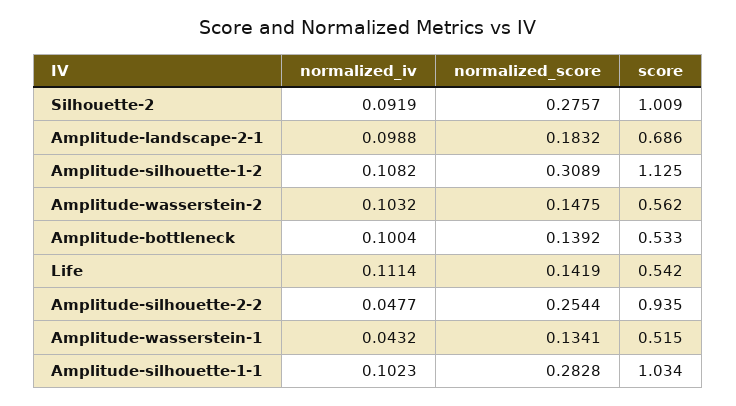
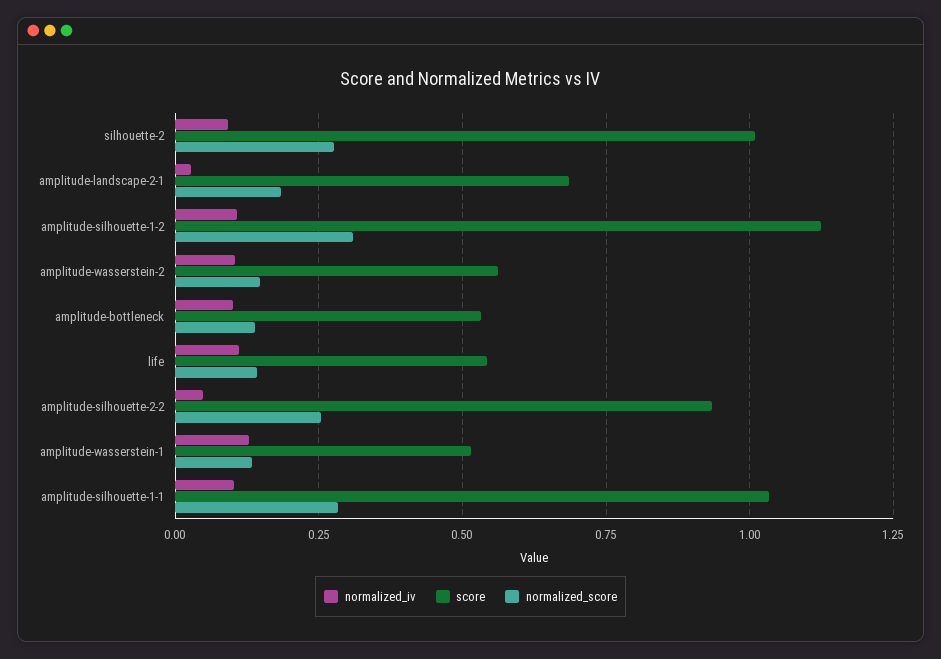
  {
    "normalized_iv": {
      "Silhouette-2": 0.0919,
-     "Amplitude-landscape-2-1": 0.0988,
+     "Amplitude-landscape-2-1": 0.025,
      "Amplitude-silhouette-1-2": 0.1082,
      "Amplitude-wasserstein-2": 0.1032,
      "Amplitude-bottleneck": 0.1004,
      "Life": 0.1114,
      "Amplitude-silhouette-2-2": 0.0477,
-     "Amplitude-wasserstein-1": 0.0432,
+     "Amplitude-wasserstein-1": 0.125,
      "Amplitude-silhouette-1-1": 0.1023
    },
    "normalized_score": {
      "Silhouette-2": 0.2757,
      "Amplitude-landscape-2-1": 0.1832,
      "Amplitude-silhouette-1-2": 0.3089,
      "Amplitude-wasserstein-2": 0.1475,
      "Amplitude-bottleneck": 0.1392,
      "Life": 0.1419,
      "Amplitude-silhouette-2-2": 0.2544,
      "Amplitude-wasserstein-1": 0.1341,
      "Amplitude-silhouette-1-1": 0.2828
    },
    "score": {
      "Silhouette-2": 1.009,
      "Amplitude-landscape-2-1": 0.686,
      "Amplitude-silhouette-1-2": 1.125,
      "Amplitude-wasserstein-2": 0.562,
      "Amplitude-bottleneck": 0.533,
      "Life": 0.542,
      "Amplitude-silhouette-2-2": 0.935,
      "Amplitude-wasserstein-1": 0.515,
      "Amplitude-silhouette-1-1": 1.034
    }
  }

